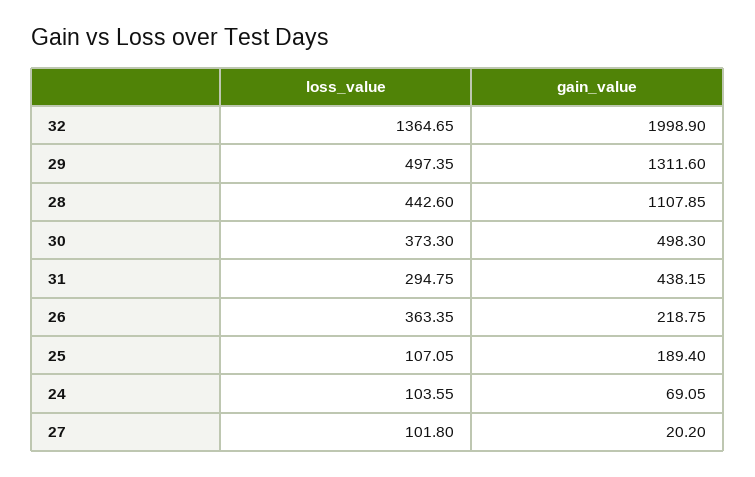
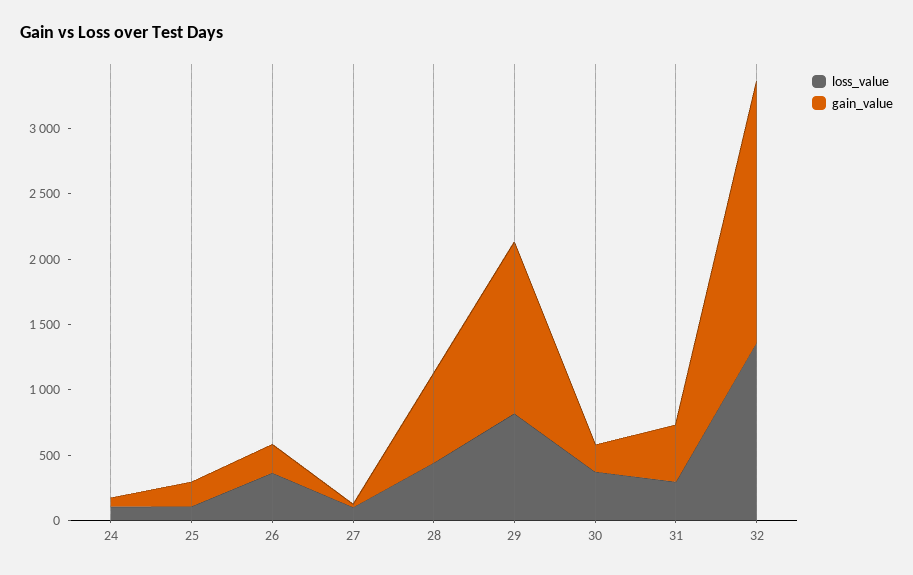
  {
    "loss_value": {
      "32": 1364.65,
-     "29": 497.35,
+     "29": 800,
      "28": 442.6,
      "30": 373.3,
      "31": 294.75,
      "26": 363.35,
      "25": 107.05,
      "24": 103.55,
      "27": 101.8
    },
    "gain_value": {
      "32": 1998.9,
      "29": 1311.6,
-     "28": 1107.85,
+     "28": 700,
-     "30": 498.3,
+     "30": 200,
      "31": 438.15,
      "26": 218.75,
      "25": 189.4,
      "24": 69.05,
      "27": 20.2
    }
  }

